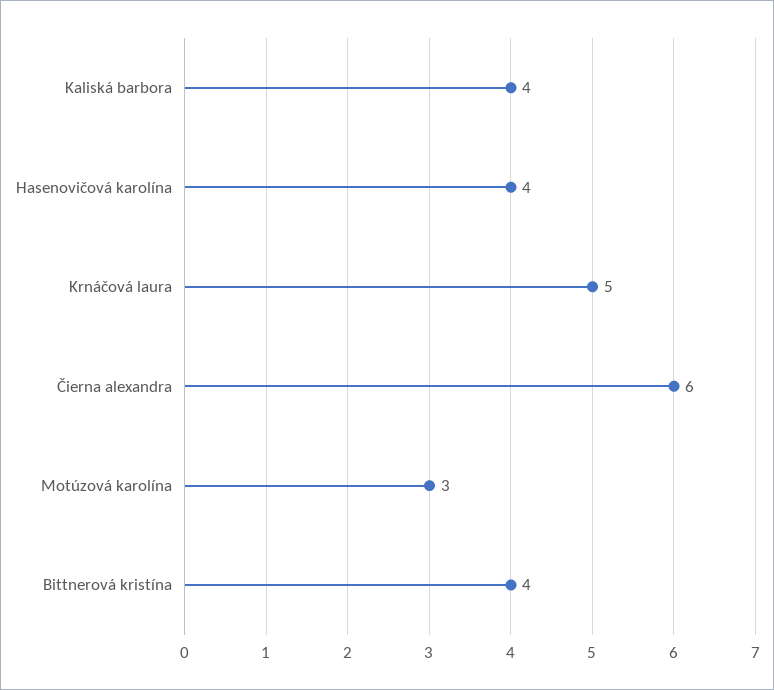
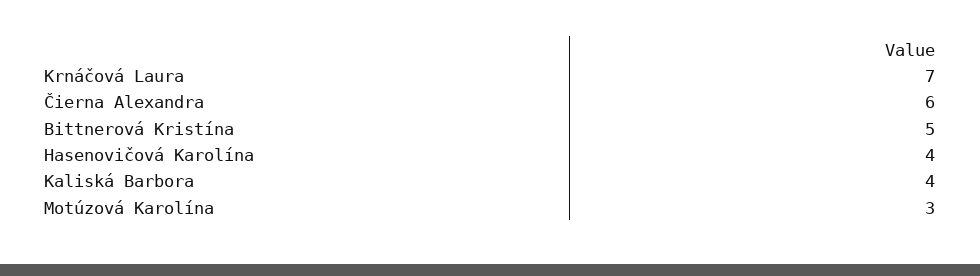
  {
    "Kaliská barbora": 4,
    "Hasenovičová karolína": 4,
-   "Krnáčová laura": 5,
+   "Krnáčová laura": 7,
    "Čierna alexandra": 6,
    "Motúzová karolína": 3,
-   "Bittnerová kristína": 4
+   "Bittnerová kristína": 5
  }

